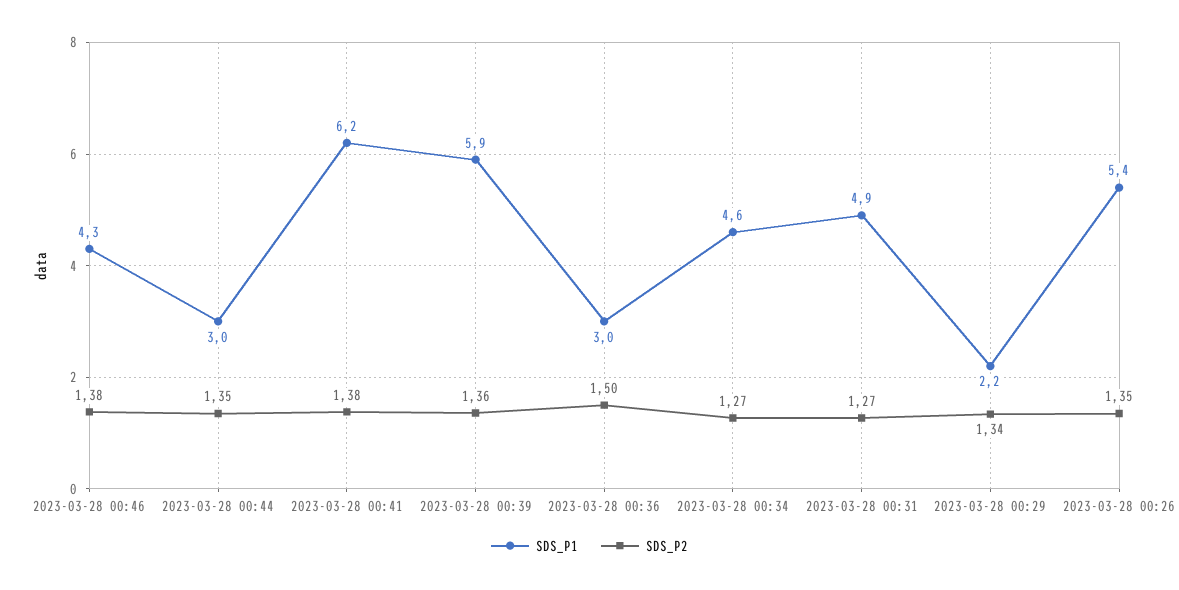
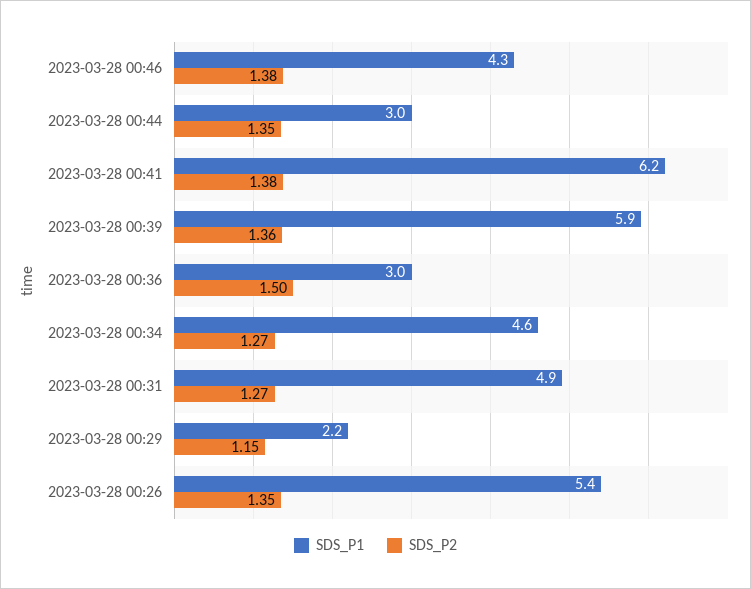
  {
    "SDS_P1": {
      "2023-03-28 00:46": 4.3,
      "2023-03-28 00:44": 3,
      "2023-03-28 00:41": 6.2,
      "2023-03-28 00:39": 5.9,
      "2023-03-28 00:36": 3,
      "2023-03-28 00:34": 4.6,
      "2023-03-28 00:31": 4.9,
      "2023-03-28 00:29": 2.2,
      "2023-03-28 00:26": 5.4
    },
    "SDS_P2": {
      "2023-03-28 00:46": 1.38,
      "2023-03-28 00:44": 1.35,
      "2023-03-28 00:41": 1.38,
      "2023-03-28 00:39": 1.36,
      "2023-03-28 00:36": 1.5,
      "2023-03-28 00:34": 1.27,
      "2023-03-28 00:31": 1.27,
-     "2023-03-28 00:29": 1.34,
+     "2023-03-28 00:29": 1.15,
      "2023-03-28 00:26": 1.35
    }
  }

